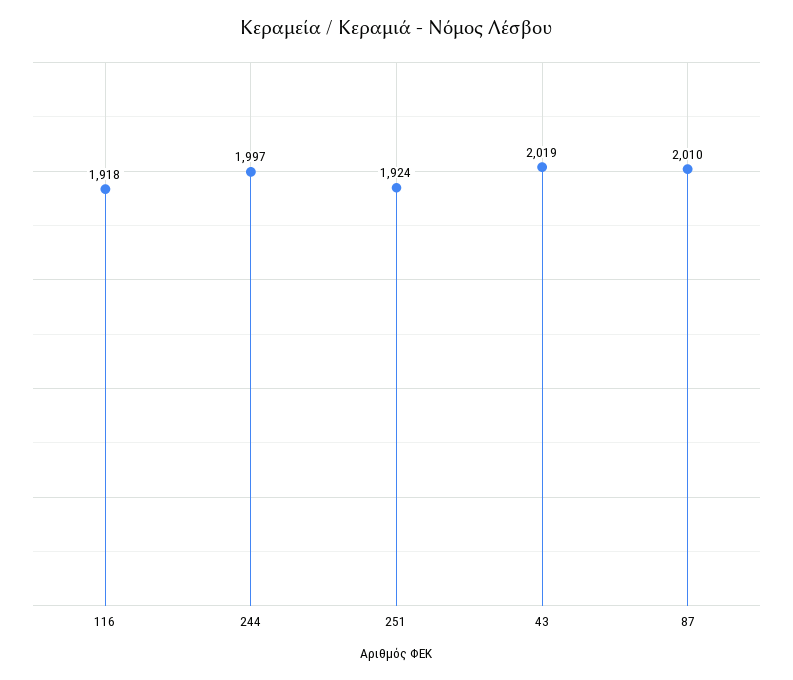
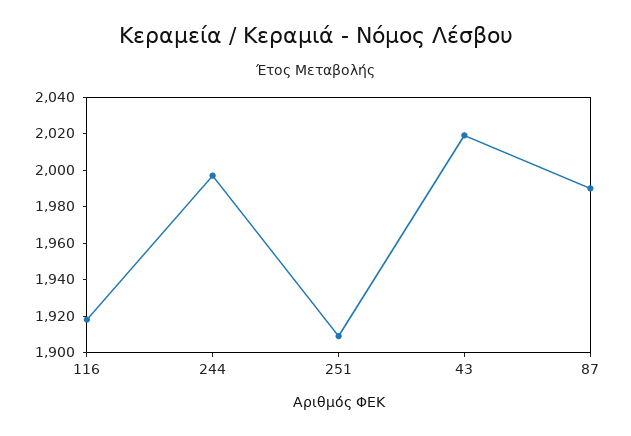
  {
    "116": 1918,
    "244": 1997,
-   "251": 1924,
+   "251": 1910,
    "43": 2019,
-   "87": 2010
+   "87": 1990
  }

